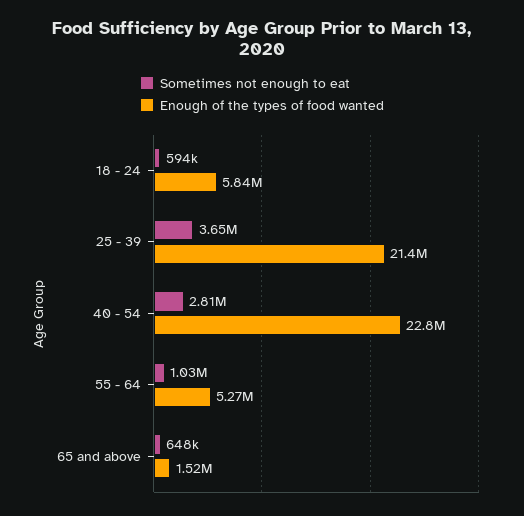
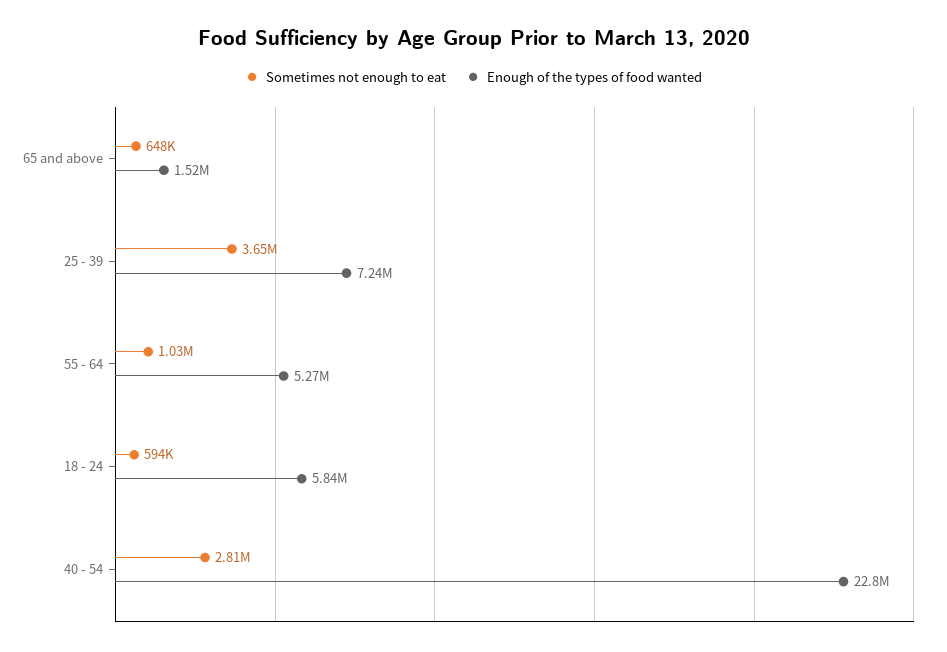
  {
    "Sometimes not enough to eat": {
      "18 - 24": 594000,
      "25 - 39": 3650000,
      "40 - 54": 2810000,
      "55 - 64": 1030000,
      "65 and above": 648000
    },
    "Enough of the types of food wanted": {
      "18 - 24": 5840000,
-     "25 - 39": 21400000,
+     "25 - 39": 7240000,
      "40 - 54": 22800000,
      "55 - 64": 5270000,
      "65 and above": 1520000
    }
  }

